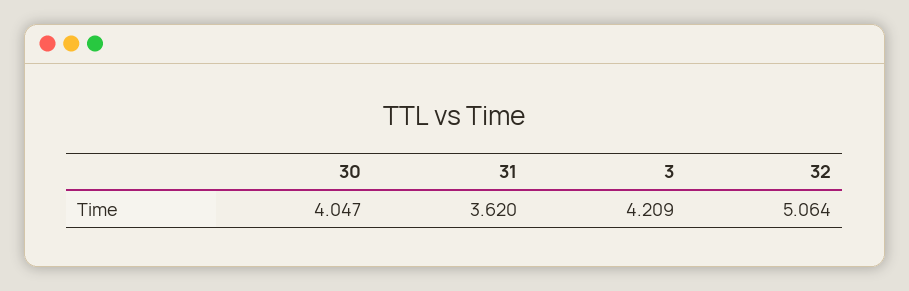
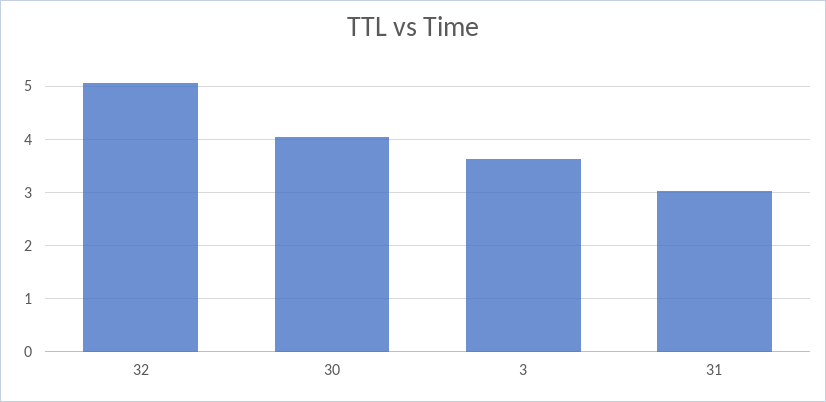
  {
    "30": 4.047,
-   "31": 3.62,
+   "31": 3,
-   "3": 4.209,
+   "3": 3.6,
    "32": 5.064
  }

